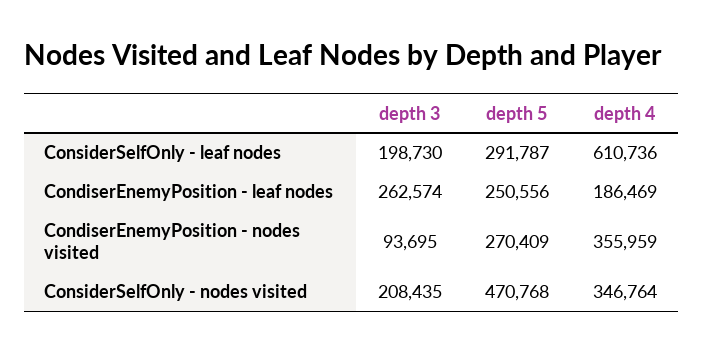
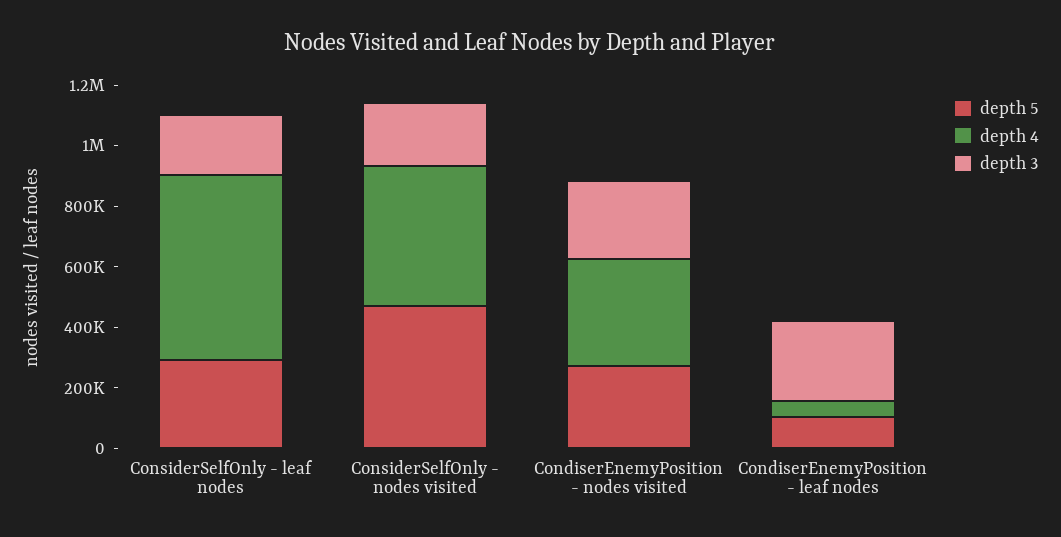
  {
    "depth 3": {
      "ConsiderSelfOnly - leaf nodes": 198730,
      "CondiserEnemyPosition - leaf nodes": 262574,
-     "CondiserEnemyPosition - nodes visited": 93695,
+     "CondiserEnemyPosition - nodes visited": 250000,
      "ConsiderSelfOnly - nodes visited": 208435
    },
    "depth 5": {
      "ConsiderSelfOnly - leaf nodes": 291787,
-     "CondiserEnemyPosition - leaf nodes": 250556,
+     "CondiserEnemyPosition - leaf nodes": 100000,
      "CondiserEnemyPosition - nodes visited": 270409,
      "ConsiderSelfOnly - nodes visited": 470768
    },
    "depth 4": {
      "ConsiderSelfOnly - leaf nodes": 610736,
-     "CondiserEnemyPosition - leaf nodes": 186469,
+     "CondiserEnemyPosition - leaf nodes": 50000,
      "CondiserEnemyPosition - nodes visited": 355959,
-     "ConsiderSelfOnly - nodes visited": 346764
+     "ConsiderSelfOnly - nodes visited": 450000
    }
  }

